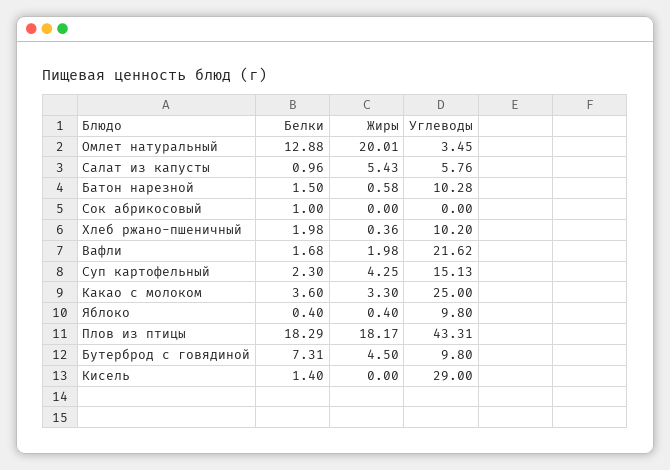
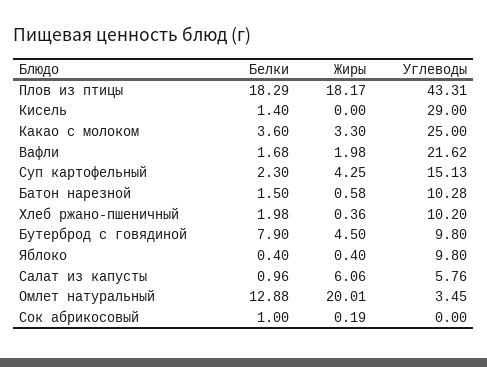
  {
    "Белки": {
      "Омлет натуральный": 12.88,
      "Салат из капусты": 0.96,
      "Батон нарезной": 1.5,
      "Сок абрикосовый": 1,
      "Хлеб ржано-пшеничный": 1.98,
      "Вафли": 1.68,
      "Суп картофельный": 2.3,
      "Какао с молоком": 3.6,
      "Яблоко": 0.4,
      "Плов из птицы": 18.29,
-     "Бутерброд с говядиной": 7.31,
+     "Бутерброд с говядиной": 7.9,
      "Кисель": 1.4
    },
    "Жиры": {
      "Омлет натуральный": 20.01,
-     "Салат из капусты": 5.43,
+     "Салат из капусты": 6.06,
      "Батон нарезной": 0.58,
-     "Сок абрикосовый": 0,
+     "Сок абрикосовый": 0.19,
      "Хлеб ржано-пшеничный": 0.36,
      "Вафли": 1.98,
      "Суп картофельный": 4.25,
      "Какао с молоком": 3.3,
      "Яблоко": 0.4,
      "Плов из птицы": 18.17,
      "Бутерброд с говядиной": 4.5,
      "Кисель": 0
    },
    "Углеводы": {
      "Омлет натуральный": 3.45,
      "Салат из капусты": 5.76,
      "Батон нарезной": 10.28,
      "Сок абрикосовый": 0,
      "Хлеб ржано-пшеничный": 10.2,
      "Вафли": 21.62,
      "Суп картофельный": 15.13,
      "Какао с молоком": 25,
      "Яблоко": 9.8,
      "Плов из птицы": 43.31,
      "Бутерброд с говядиной": 9.8,
      "Кисель": 29
    }
  }

